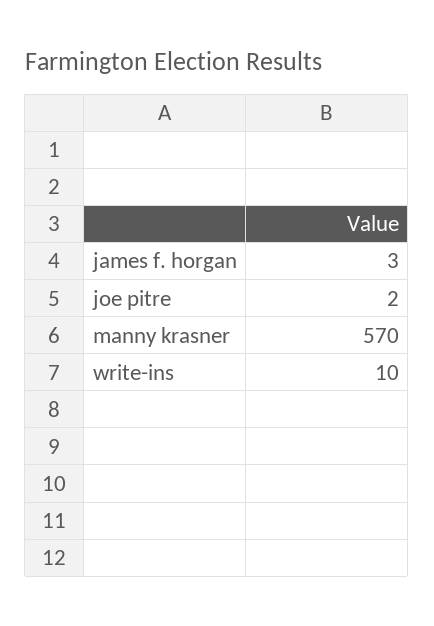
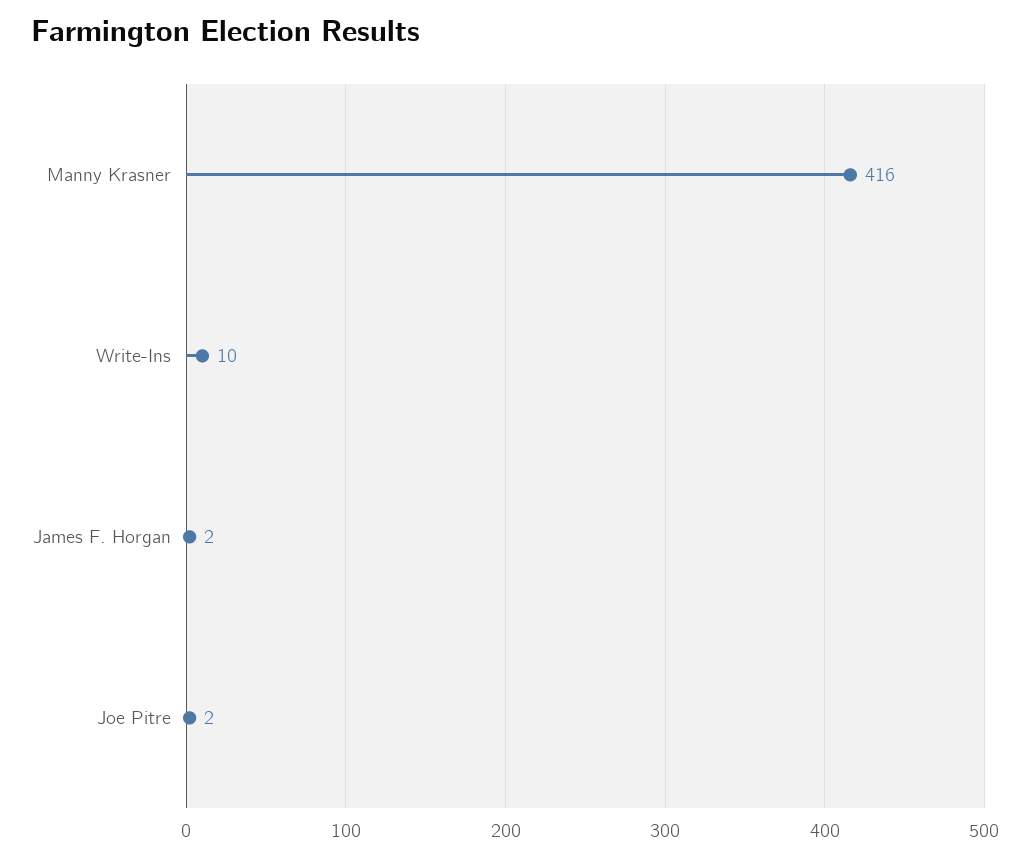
  {
-   "james f. horgan": 3,
+   "james f. horgan": 2,
    "joe pitre": 2,
-   "manny krasner": 570,
+   "manny krasner": 416,
    "write-ins": 10
  }

